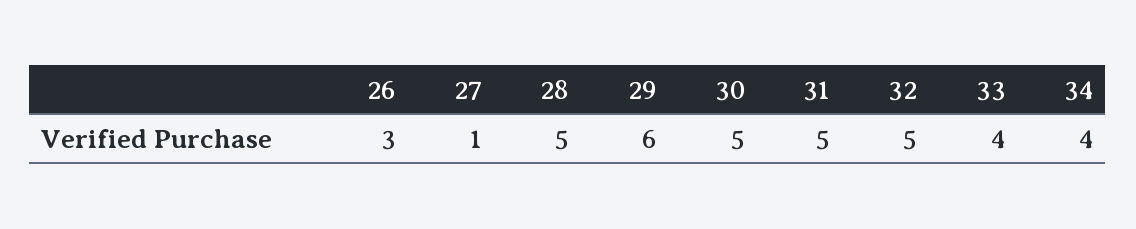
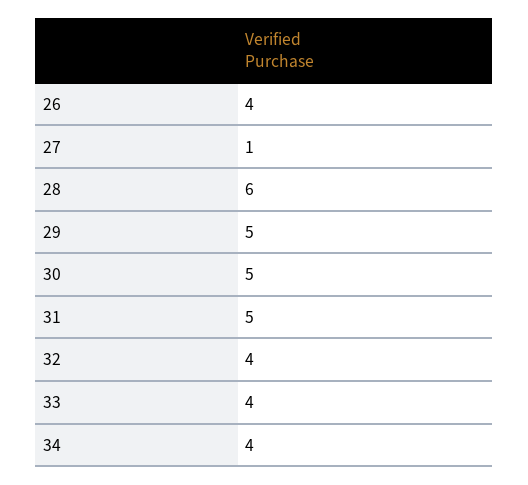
  {
-   "26": 3,
+   "26": 4,
    "27": 1,
-   "28": 5,
+   "28": 6,
-   "29": 6,
+   "29": 5,
    "30": 5,
    "31": 5,
-   "32": 5,
+   "32": 4,
    "33": 4,
    "34": 4
  }

